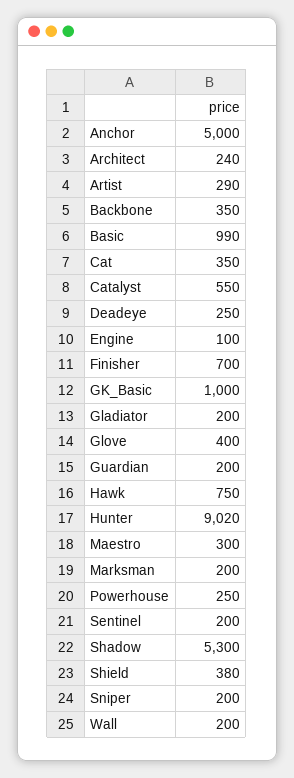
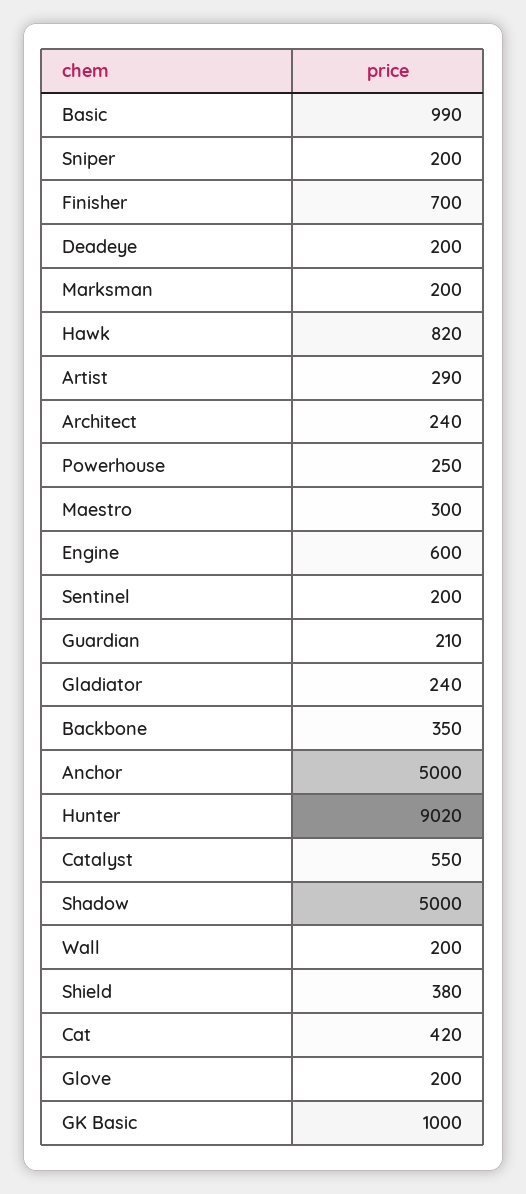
  {
    "Anchor": 5000,
    "Architect": 240,
    "Artist": 290,
    "Backbone": 350,
    "Basic": 990,
-   "Cat": 350,
+   "Cat": 420,
    "Catalyst": 550,
-   "Deadeye": 250,
+   "Deadeye": 200,
-   "Engine": 100,
+   "Engine": 600,
    "Finisher": 700,
    "GK_Basic": 1000,
-   "Gladiator": 200,
+   "Gladiator": 240,
-   "Glove": 400,
+   "Glove": 200,
-   "Guardian": 200,
+   "Guardian": 210,
-   "Hawk": 750,
+   "Hawk": 820,
    "Hunter": 9020,
    "Maestro": 300,
    "Marksman": 200,
    "Powerhouse": 250,
    "Sentinel": 200,
-   "Shadow": 5300,
+   "Shadow": 5000,
    "Shield": 380,
    "Sniper": 200,
    "Wall": 200
  }

